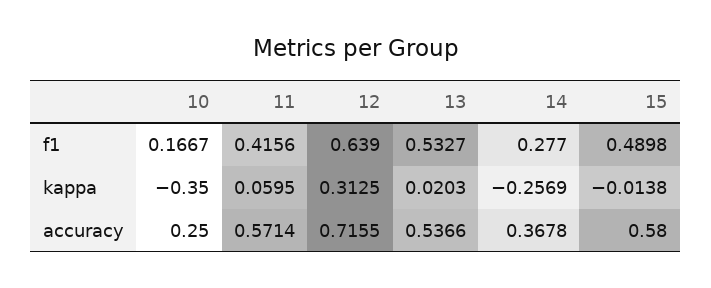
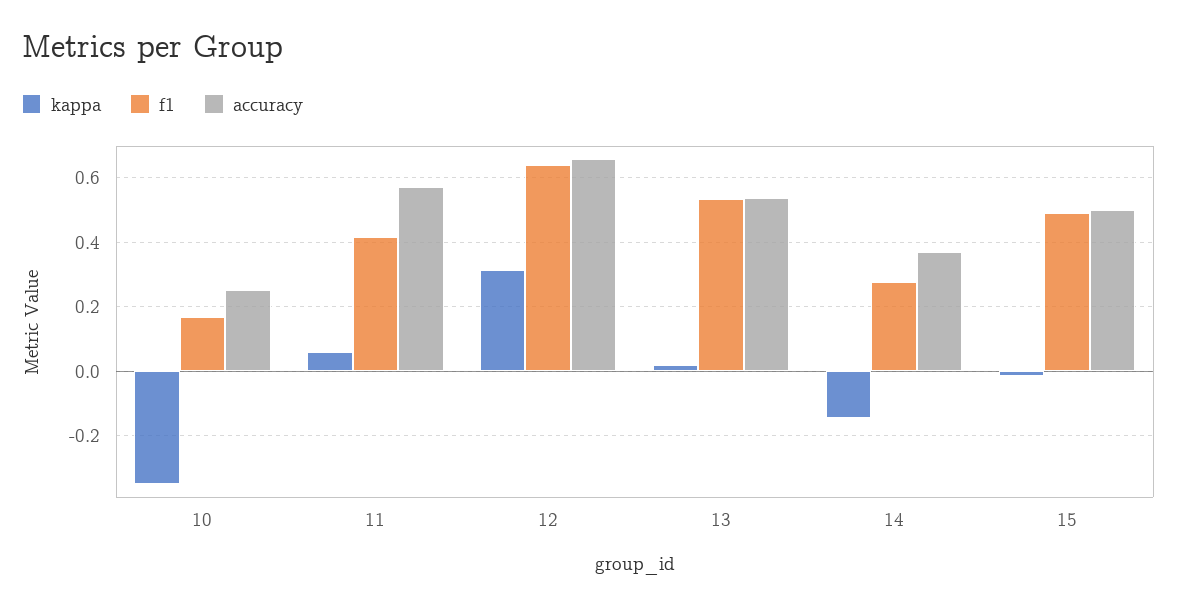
  {
    "f1": {
      "10": 0.1667,
      "11": 0.4156,
      "12": 0.639,
      "13": 0.5327,
      "14": 0.277,
      "15": 0.4898
    },
    "kappa": {
      "10": -0.35,
      "11": 0.0595,
      "12": 0.3125,
      "13": 0.0203,
-     "14": -0.2569,
+     "14": -0.14,
      "15": -0.0138
    },
    "accuracy": {
      "10": 0.25,
      "11": 0.5714,
-     "12": 0.7155,
+     "12": 0.66,
      "13": 0.5366,
      "14": 0.3678,
-     "15": 0.58
+     "15": 0.5
    }
  }

